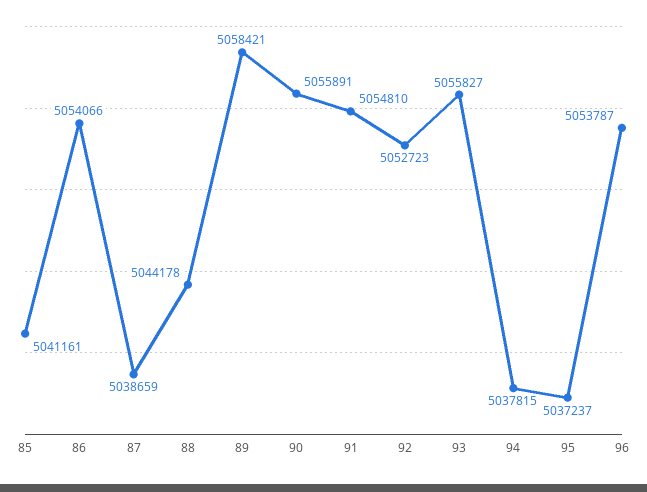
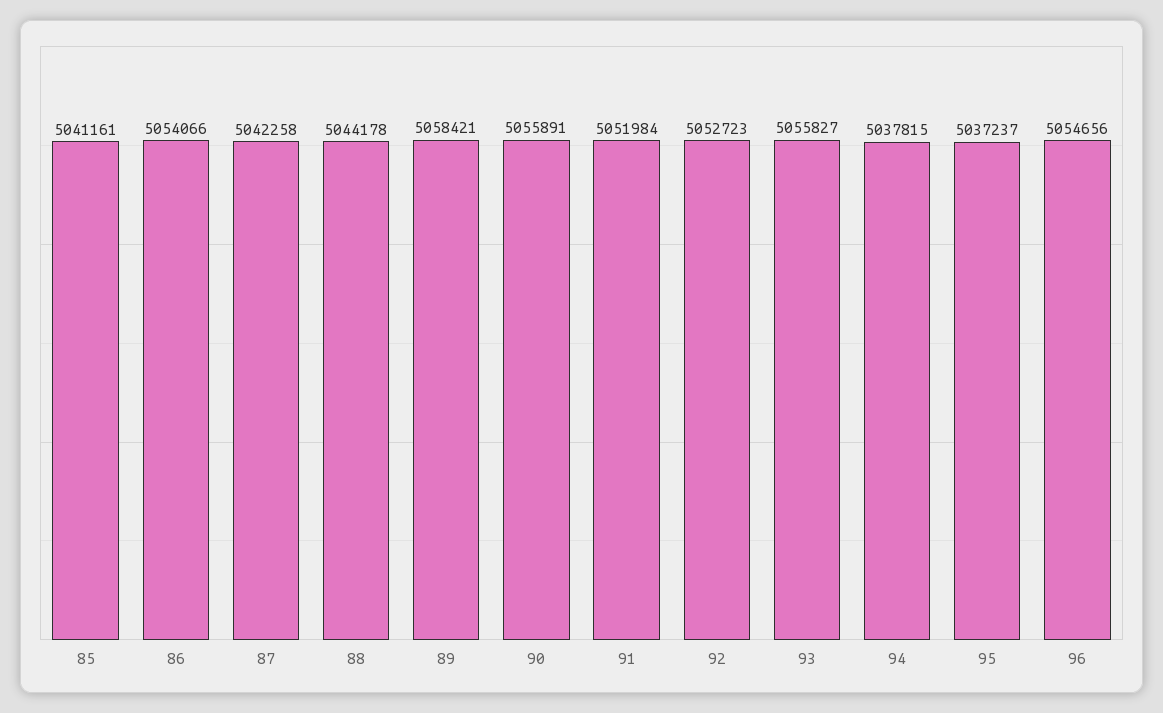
  {
    "85": 5041161,
    "86": 5054066,
-   "87": 5038659,
+   "87": 5042258,
    "88": 5044178,
    "89": 5058421,
    "90": 5055891,
-   "91": 5054810,
+   "91": 5051984,
    "92": 5052723,
    "93": 5055827,
    "94": 5037815,
    "95": 5037237,
-   "96": 5053787
+   "96": 5054656
  }

